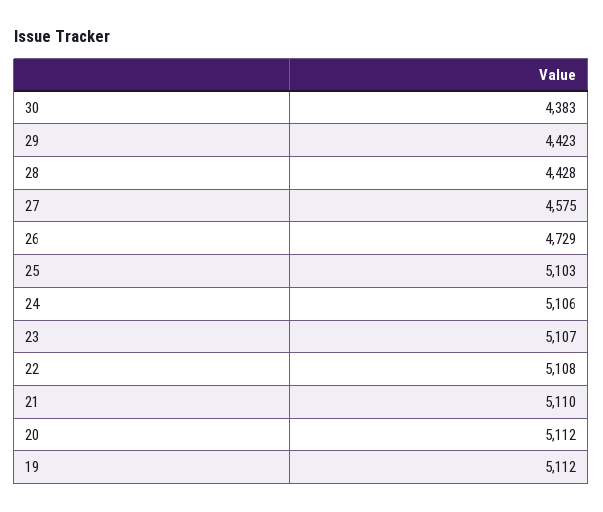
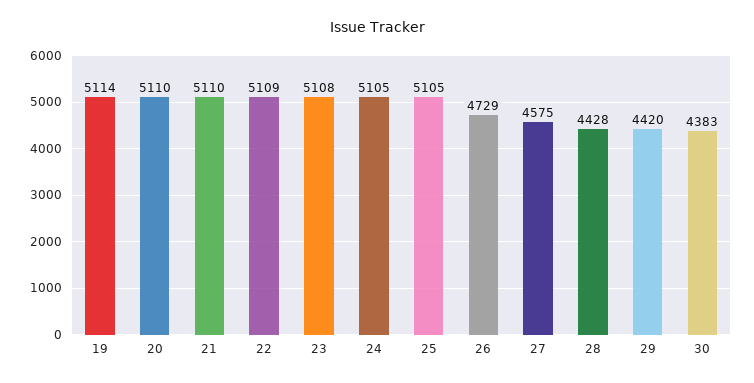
  {
    "30": 4383,
-   "29": 4423,
+   "29": 4420,
    "28": 4428,
    "27": 4575,
    "26": 4729,
-   "25": 5103,
+   "25": 5105,
-   "24": 5106,
+   "24": 5105,
-   "23": 5107,
+   "23": 5108,
-   "22": 5108,
+   "22": 5109,
    "21": 5110,
-   "20": 5112,
+   "20": 5110,
-   "19": 5112
+   "19": 5114
  }

